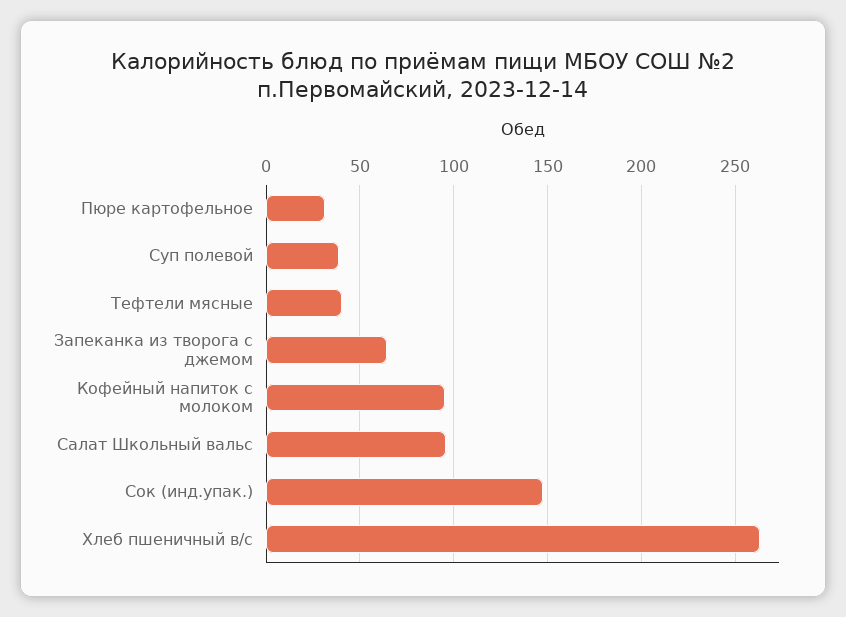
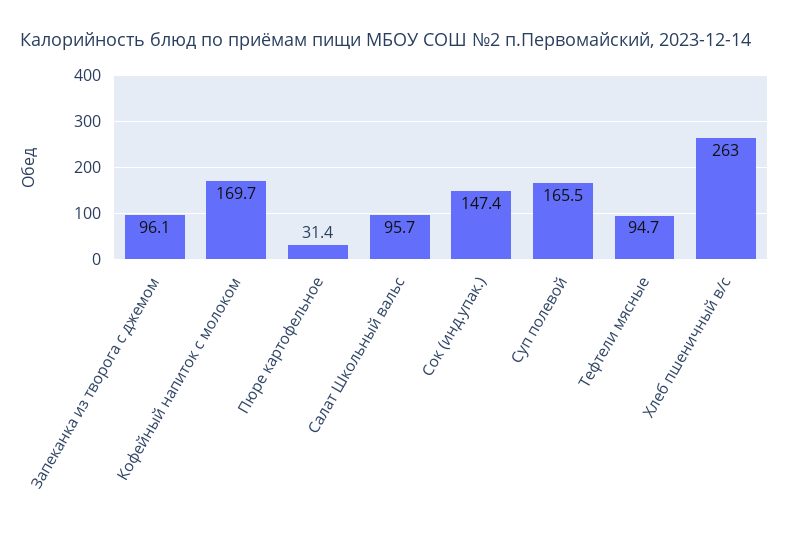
  {
    "Пюре картофельное": 31.4,
-   "Суп полевой": 40,
+   "Суп полевой": 165.5,
-   "Тефтели мясные": 40,
+   "Тефтели мясные": 94.7,
-   "Запеканка из творога с джемом": 65,
+   "Запеканка из творога с джемом": 96.1,
-   "Кофейный напиток с молоком": 95,
+   "Кофейный напиток с молоком": 169.7,
    "Салат Школьный вальс": 95.7,
    "Сок (инд.упак.)": 147.4,
    "Хлеб пшеничный в/с": 263
  }

